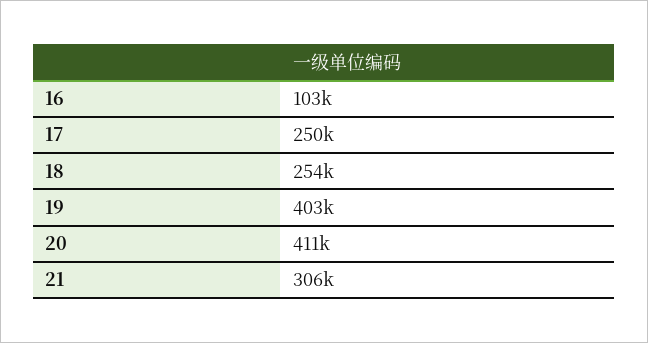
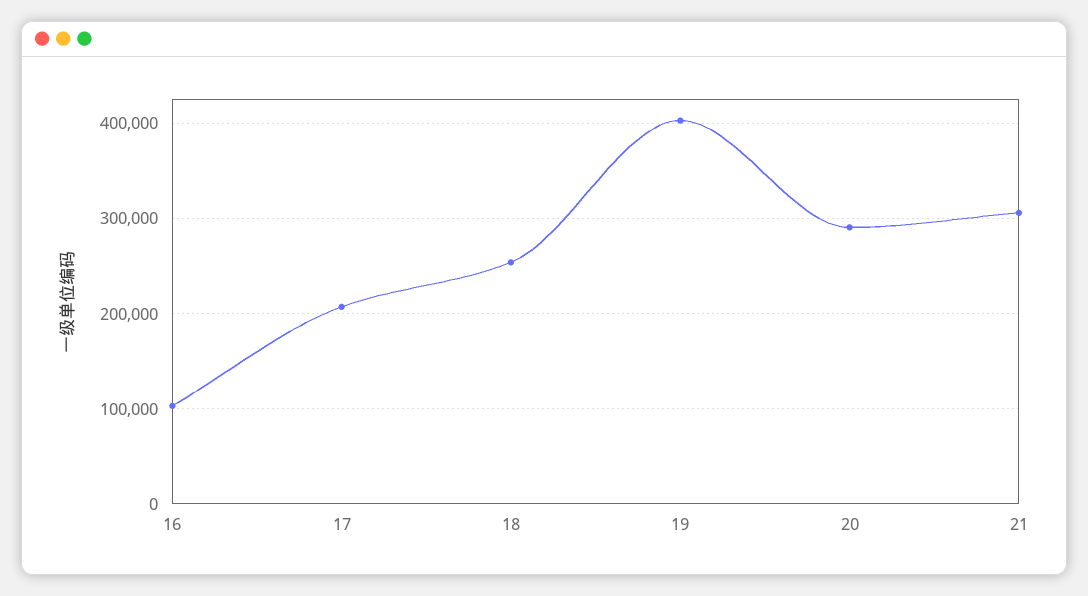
  {
    "16": 103000,
-   "17": 250000,
+   "17": 210000,
    "18": 254000,
    "19": 403000,
-   "20": 411000,
+   "20": 290000,
    "21": 306000
  }

